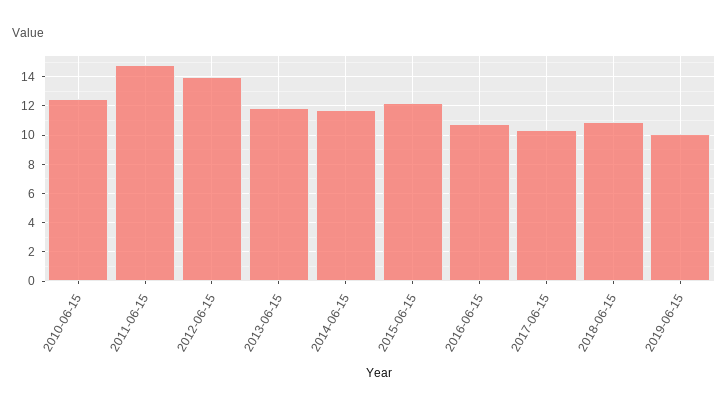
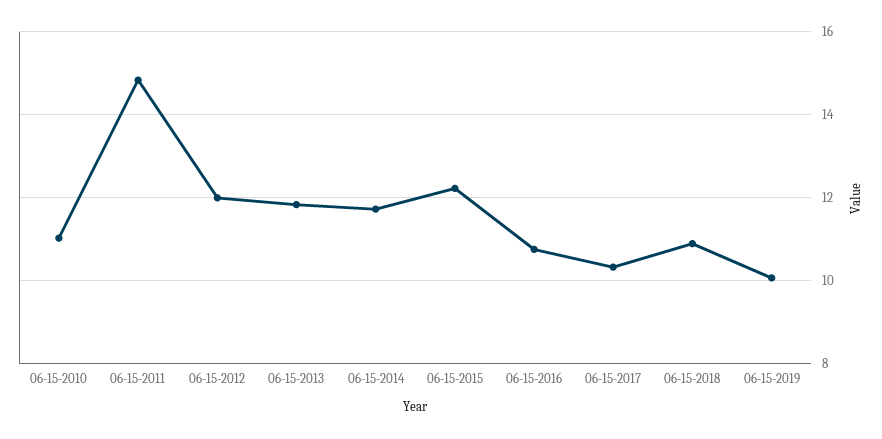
  {
-   "2010-06-15": 12.5,
+   "2010-06-15": 11,
    "2011-06-15": 14.8,
-   "2012-06-15": 14,
+   "2012-06-15": 12,
    "2013-06-15": 11.8,
    "2014-06-15": 11.8,
    "2015-06-15": 12.2,
    "2016-06-15": 10.8,
    "2017-06-15": 10.4,
    "2018-06-15": 11,
    "2019-06-15": 10
  }

